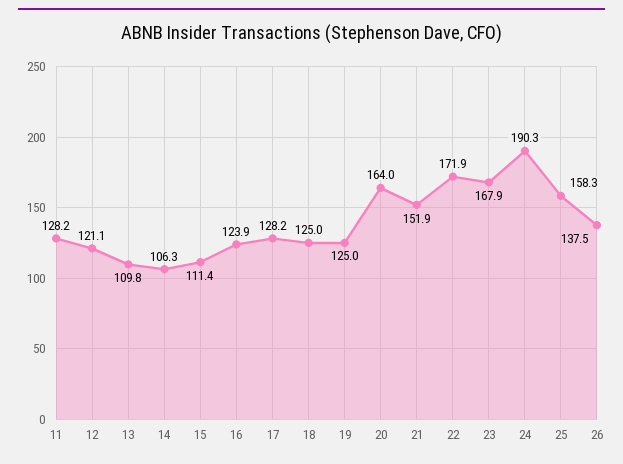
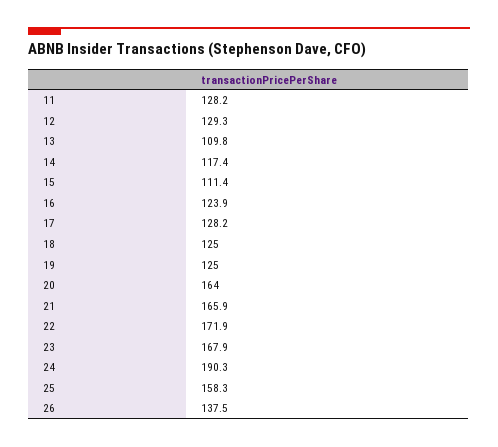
  {
    "11": 128.2,
-   "12": 121.1,
+   "12": 129.3,
    "13": 109.8,
-   "14": 106.3,
+   "14": 117.4,
    "15": 111.4,
    "16": 123.9,
    "17": 128.2,
    "18": 125,
    "19": 125,
    "20": 164,
-   "21": 151.9,
+   "21": 165.9,
    "22": 171.9,
    "23": 167.9,
    "24": 190.3,
    "25": 158.3,
    "26": 137.5
  }

